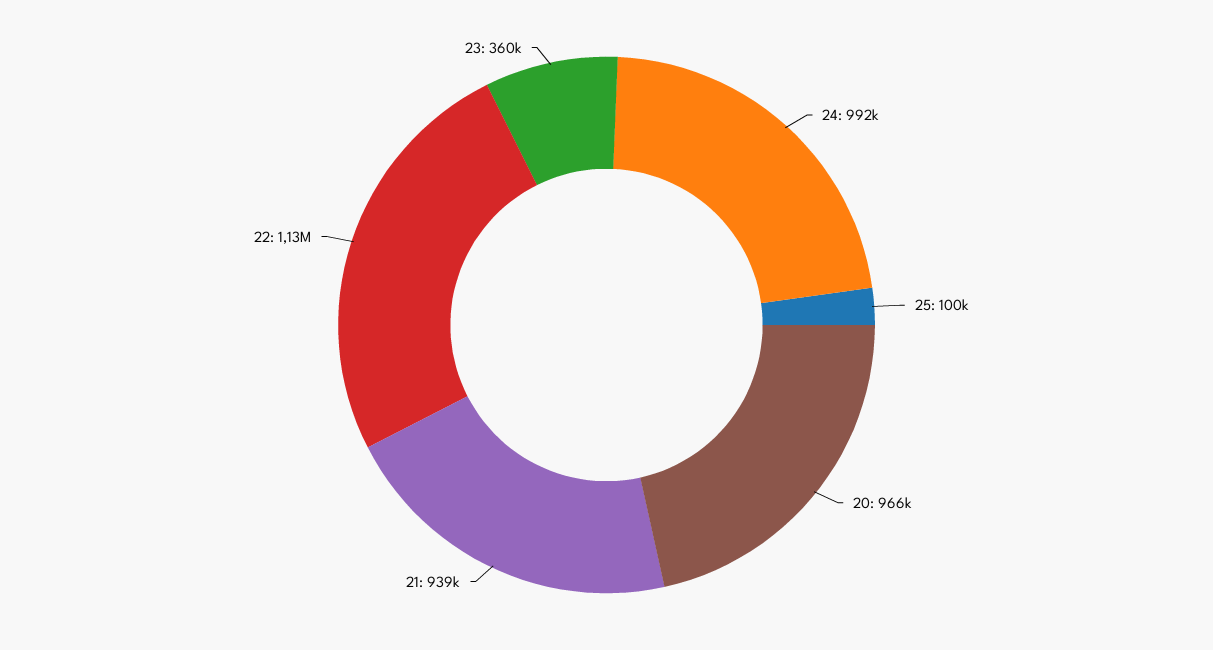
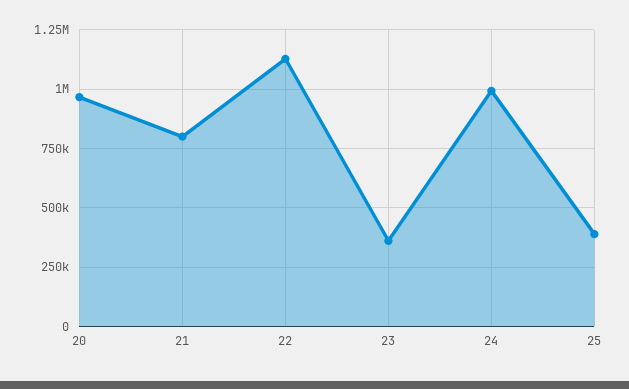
  {
    "24": 992000,
-   "25": 100000,
+   "25": 400000,
    "20": 966000,
-   "21": 939000,
+   "21": 800000,
    "22": 1130000,
    "23": 360000
  }

